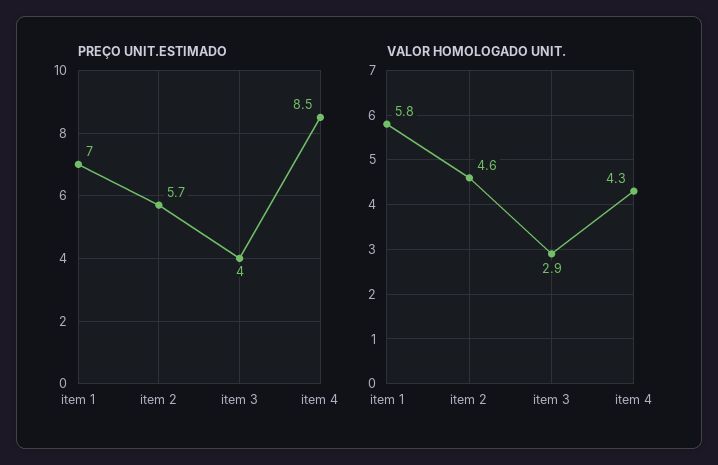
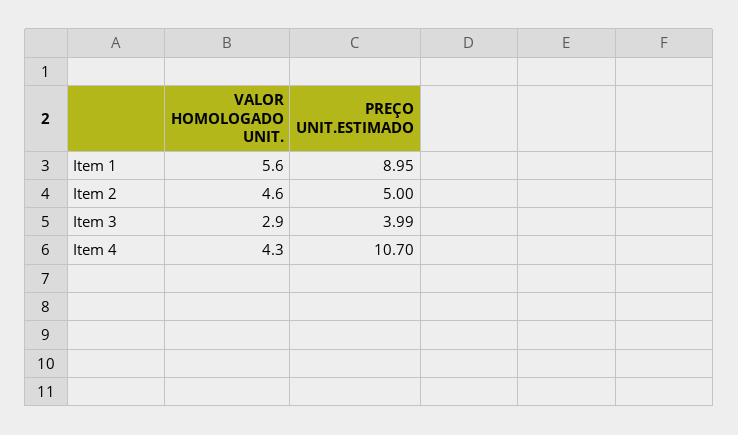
  {
    "PREÇO UNIT.ESTIMADO": {
-     "item 1": 7,
+     "item 1": 8.95,
-     "item 2": 5.7,
+     "item 2": 5,
      "item 3": 3.99,
-     "item 4": 8.5
+     "item 4": 10.7
    },
    "VALOR HOMOLOGADO UNIT.": {
-     "item 1": 5.8,
+     "item 1": 5.6,
      "item 2": 4.6,
      "item 3": 2.9,
      "item 4": 4.3
    }
  }

